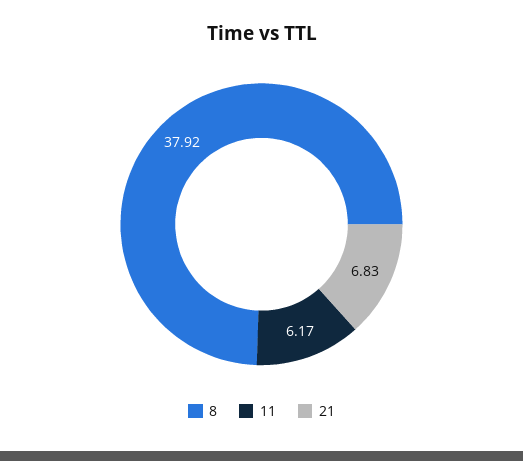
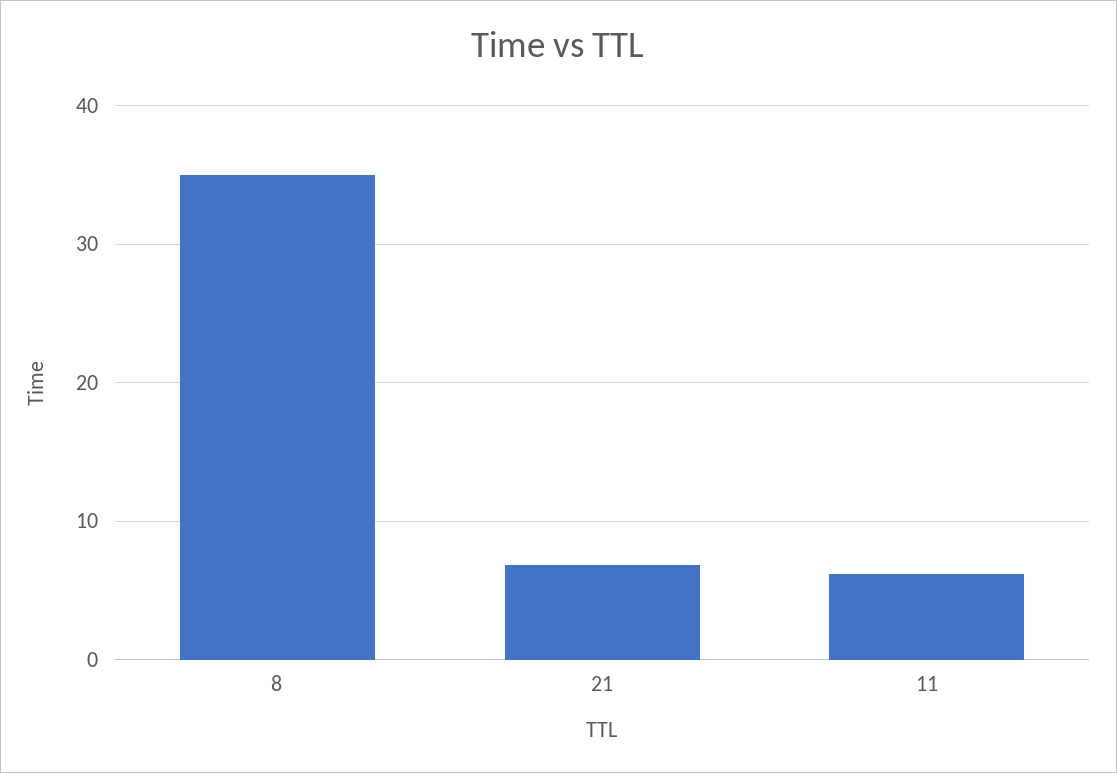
  {
-   "8": 37.92,
+   "8": 35,
    "11": 6.17,
    "21": 6.83
  }

